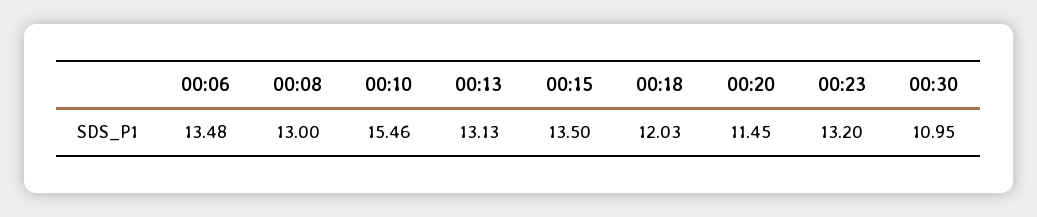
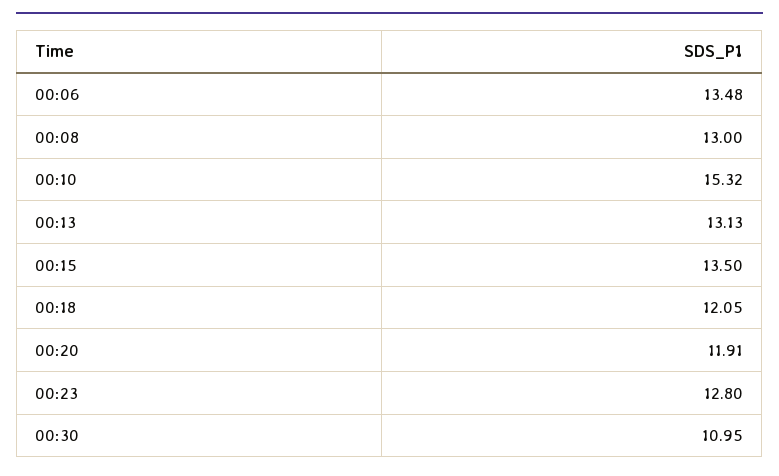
  {
    "00:06": 13.48,
    "00:08": 13,
-   "00:10": 15.46,
+   "00:10": 15.32,
    "00:13": 13.13,
    "00:15": 13.5,
-   "00:18": 12.03,
+   "00:18": 12.05,
-   "00:20": 11.45,
+   "00:20": 11.91,
-   "00:23": 13.2,
+   "00:23": 12.8,
    "00:30": 10.95
  }

